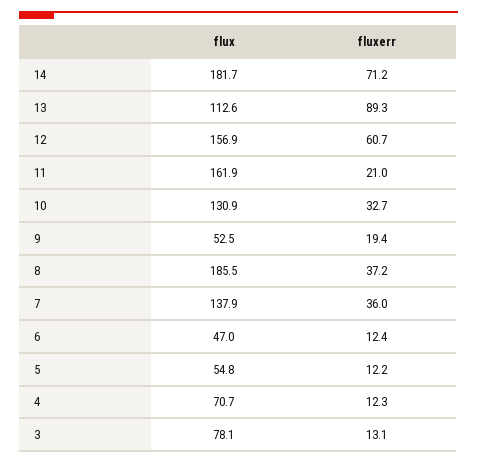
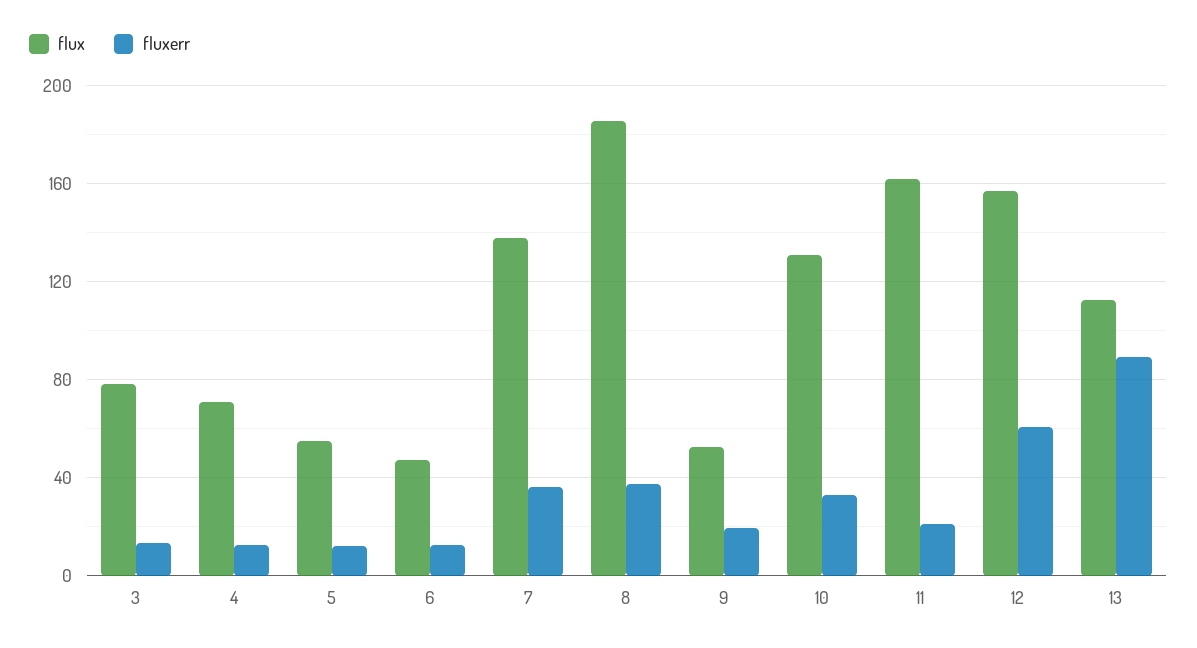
  {
    "flux": {
-     "14": 181.7,
      "13": 112.6,
      "12": 156.9,
      "11": 161.9,
      "10": 130.9,
      "9": 52.5,
      "8": 185.5,
      "7": 137.9,
      "6": 47,
      "5": 54.8,
      "4": 70.7,
      "3": 78.1
    },
    "fluxerr": {
-     "14": 71.2,
      "13": 89.3,
      "12": 60.7,
      "11": 21,
      "10": 32.7,
      "9": 19.4,
      "8": 37.2,
      "7": 36,
      "6": 12.4,
      "5": 12.2,
      "4": 12.3,
      "3": 13.1
    }
  }

